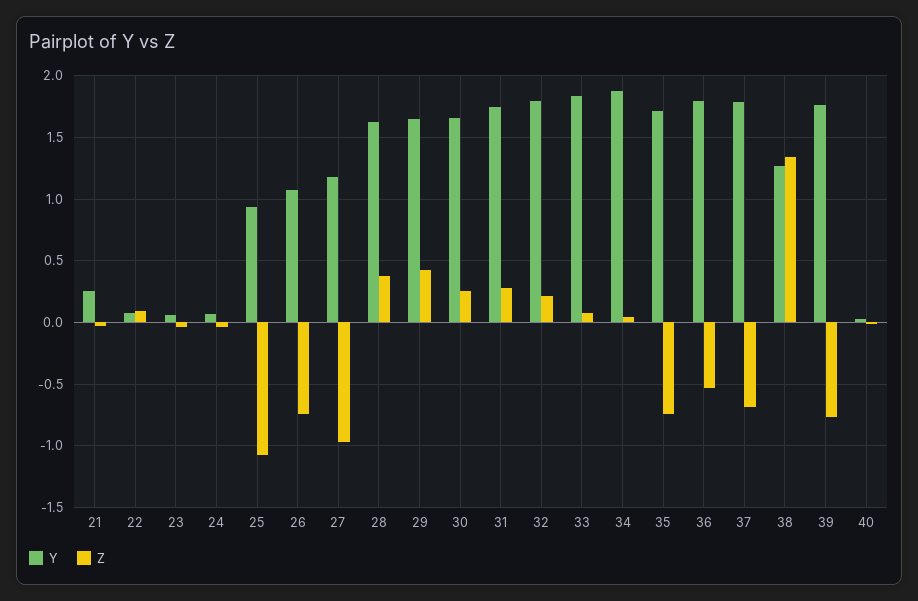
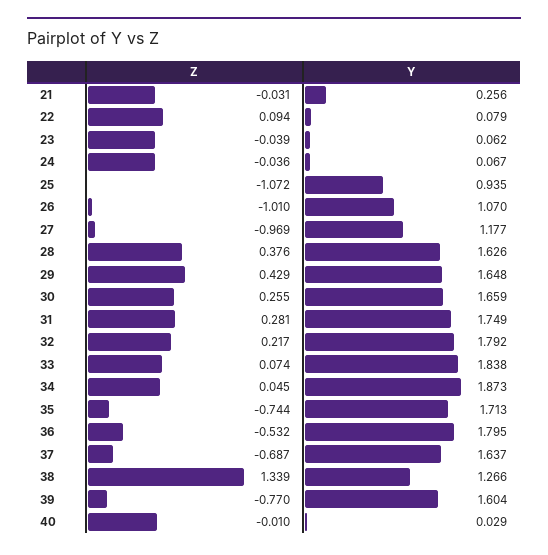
  {
    "Y": {
      "21": 0.256,
      "22": 0.079,
      "23": 0.062,
      "24": 0.067,
      "25": 0.935,
      "26": 1.07,
      "27": 1.177,
      "28": 1.626,
      "29": 1.648,
      "30": 1.659,
      "31": 1.749,
      "32": 1.792,
      "33": 1.838,
      "34": 1.873,
      "35": 1.713,
      "36": 1.795,
-     "37": 1.8,
+     "37": 1.637,
      "38": 1.266,
-     "39": 1.75,
+     "39": 1.604,
      "40": 0.029
    },
    "Z": {
      "21": -0.031,
      "22": 0.094,
      "23": -0.039,
      "24": -0.036,
      "25": -1.072,
-     "26": -0.75,
+     "26": -1.01,
      "27": -0.969,
      "28": 0.376,
      "29": 0.429,
      "30": 0.255,
      "31": 0.281,
      "32": 0.217,
      "33": 0.074,
      "34": 0.045,
      "35": -0.744,
      "36": -0.532,
      "37": -0.687,
      "38": 1.339,
      "39": -0.77,
      "40": -0.01
    }
  }

